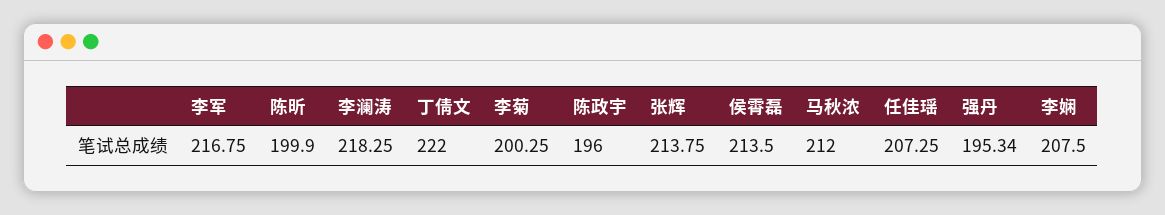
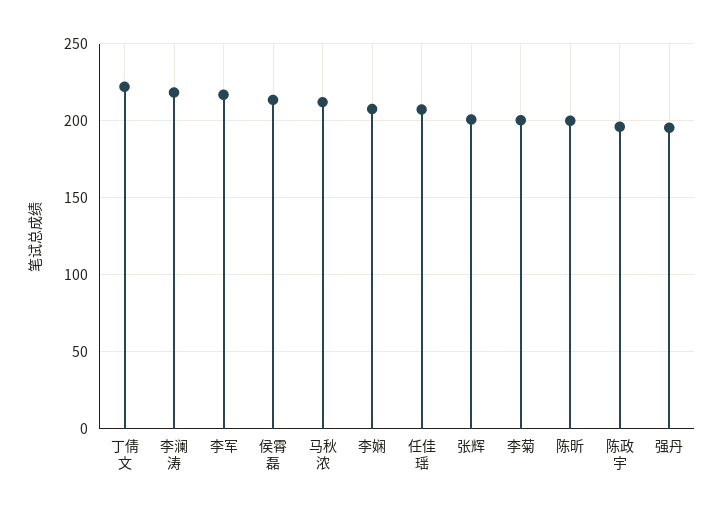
  {
    "李军": 216.75,
    "陈昕": 199.9,
    "李澜涛": 218.25,
    "丁倩文": 222,
    "李菊": 200.25,
    "陈政宇": 196,
-   "张辉": 213.75,
+   "张辉": 200,
    "侯霄磊": 213.5,
    "马秋浓": 212,
    "任佳瑶": 207.25,
    "强丹": 195.34,
    "李娴": 207.5
  }

